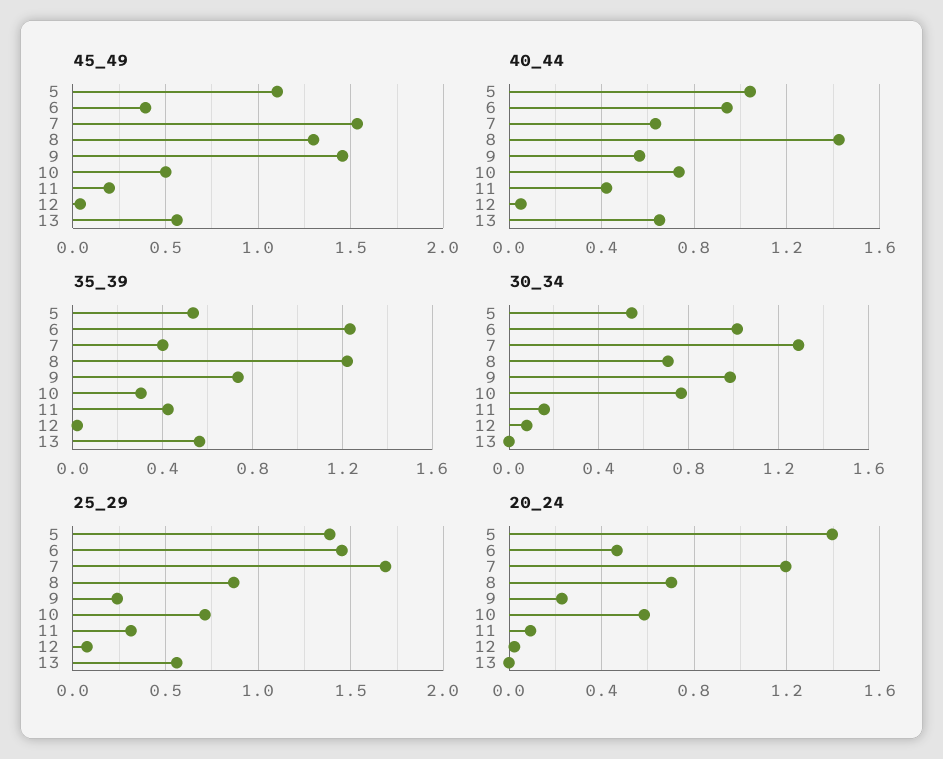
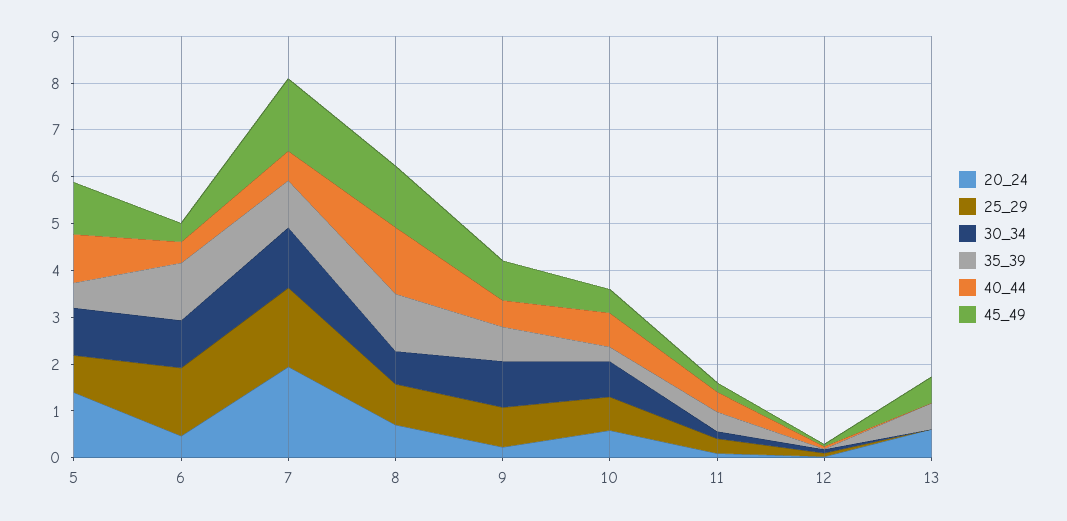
  {
    "45_49": {
      "5": 1.1,
      "6": 0.4,
      "7": 1.55,
      "8": 1.3,
-     "9": 1.45,
+     "9": 0.8,
      "10": 0.5,
      "11": 0.2,
      "12": 0.05,
      "13": 0.55
    },
    "40_44": {
      "5": 1.05,
-     "6": 0.95,
+     "6": 0.4,
      "7": 0.65,
      "8": 1.45,
      "9": 0.55,
      "10": 0.75,
      "11": 0.4,
      "12": 0.05,
-     "13": 0.65
+     "13": 0
    },
    "35_39": {
      "5": 0.55,
      "6": 1.25,
-     "7": 0.4,
+     "7": 1,
      "8": 1.2,
      "9": 0.75,
      "10": 0.3,
      "11": 0.4,
      "12": 0,
      "13": 0.55
    },
    "30_34": {
-     "5": 0.55,
+     "5": 1,
      "6": 1,
      "7": 1.3,
      "8": 0.7,
      "9": 1,
      "10": 0.75,
      "11": 0.15,
      "12": 0.1,
      "13": 0
    },
    "25_29": {
-     "5": 1.4,
+     "5": 0.8,
      "6": 1.45,
      "7": 1.7,
      "8": 0.85,
-     "9": 0.25,
+     "9": 0.8,
      "10": 0.7,
      "11": 0.3,
      "12": 0.1,
-     "13": 0.55
+     "13": 0
    },
    "20_24": {
      "5": 1.4,
      "6": 0.45,
-     "7": 1.2,
+     "7": 2,
      "8": 0.7,
      "9": 0.25,
      "10": 0.6,
      "11": 0.1,
      "12": 0,
-     "13": 0
+     "13": 0.6
    }
  }

